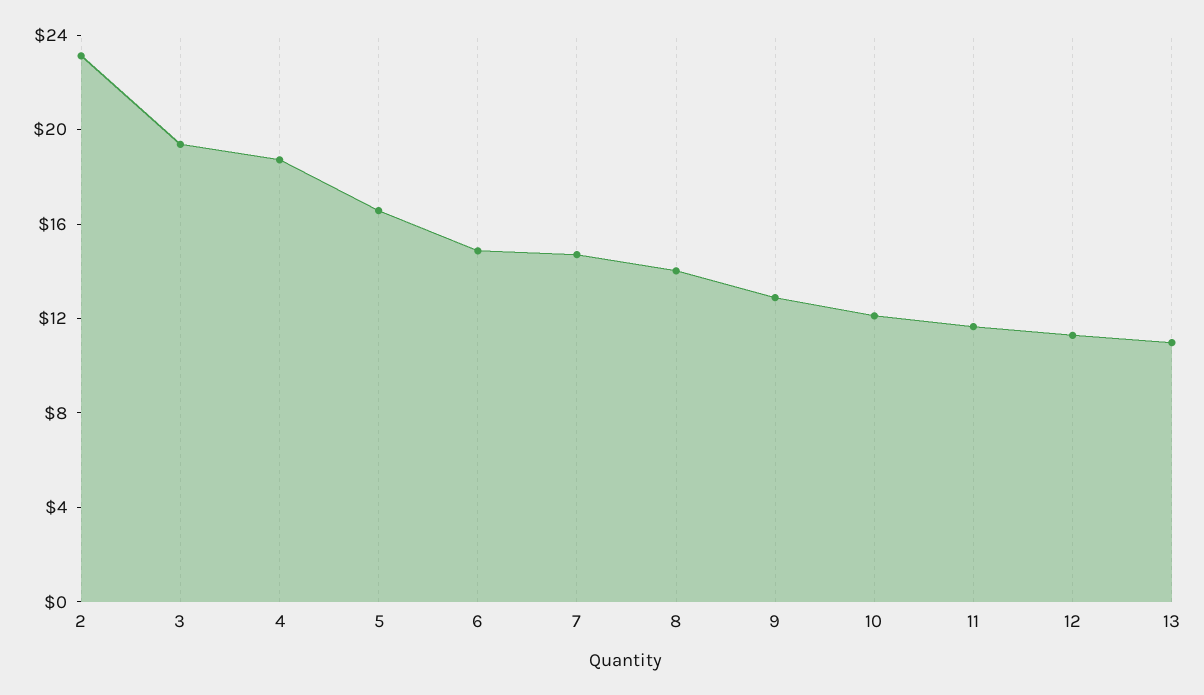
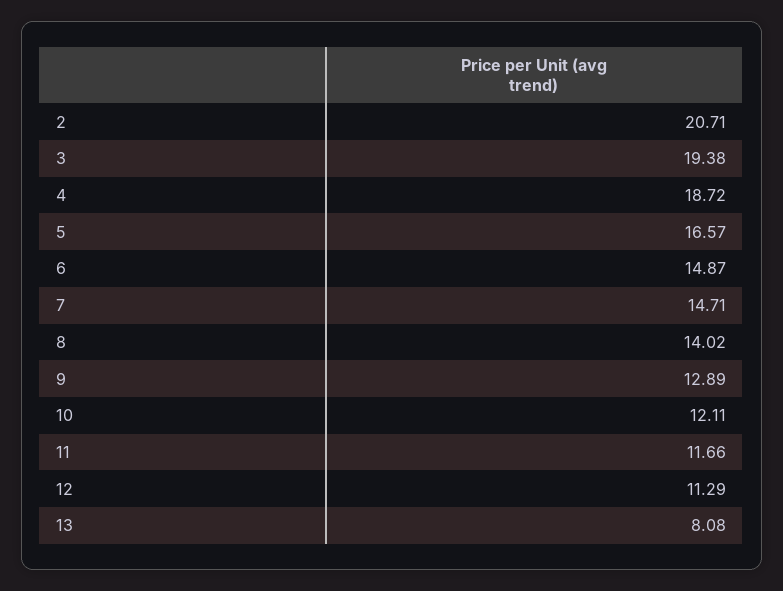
  {
-   "2": 23,
+   "2": 20.71,
    "3": 19.38,
    "4": 18.72,
    "5": 16.57,
    "6": 14.87,
    "7": 14.71,
    "8": 14.02,
    "9": 12.89,
    "10": 12.11,
    "11": 11.66,
    "12": 11.29,
-   "13": 11
+   "13": 8.08
  }

